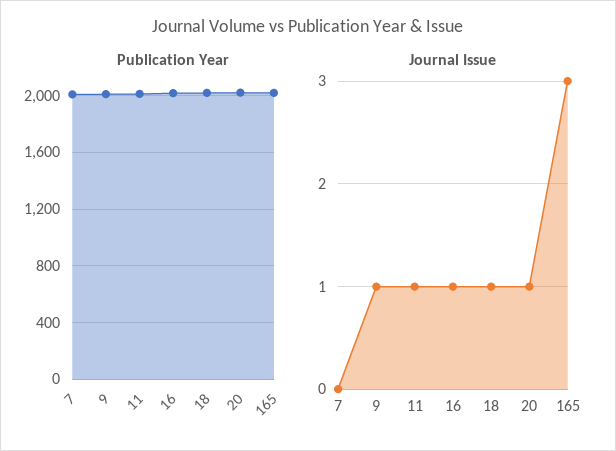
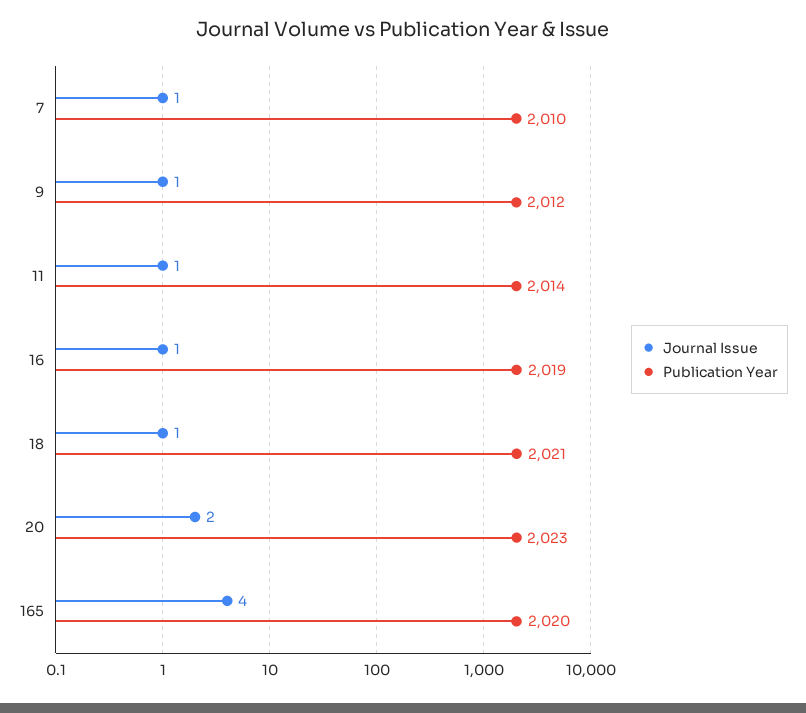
  {
    "Publication Year": {
      "7": 2010,
      "9": 2012,
      "11": 2014,
      "16": 2019,
      "18": 2021,
      "20": 2023,
      "165": 2020
    },
    "Journal Issue": {
-     "7": 0,
+     "7": 1,
      "9": 1,
      "11": 1,
      "16": 1,
      "18": 1,
-     "20": 1,
+     "20": 2,
-     "165": 3
+     "165": 4
    }
  }

